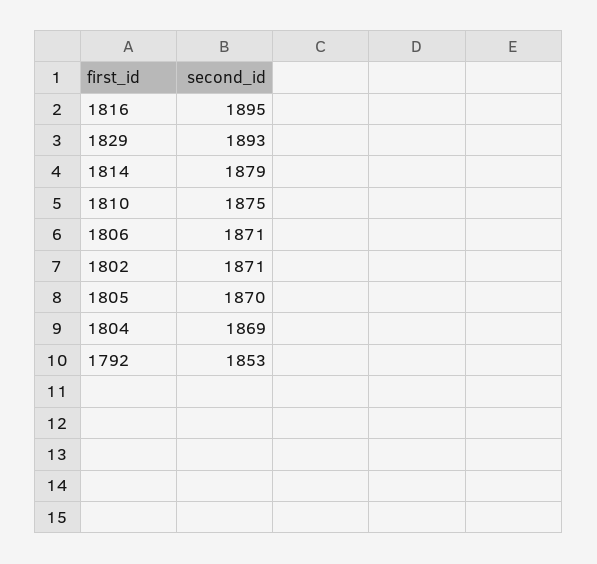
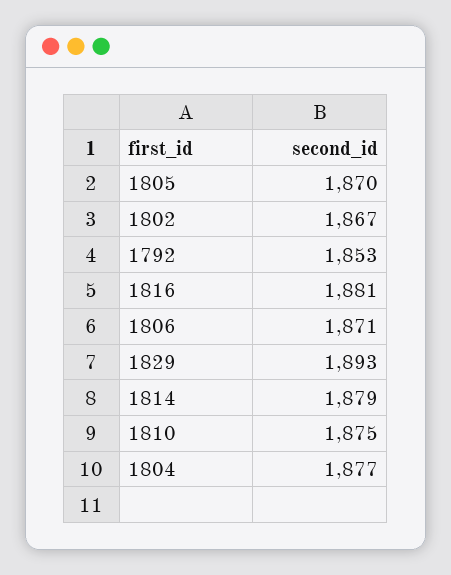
  {
-   "1816": 1895,
+   "1816": 1881,
    "1829": 1893,
    "1814": 1879,
    "1810": 1875,
    "1806": 1871,
-   "1802": 1871,
+   "1802": 1867,
    "1805": 1870,
-   "1804": 1869,
+   "1804": 1877,
    "1792": 1853
  }

